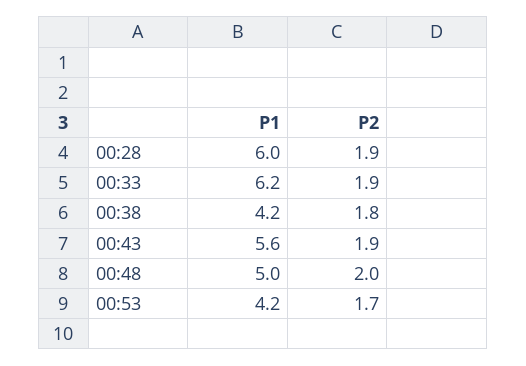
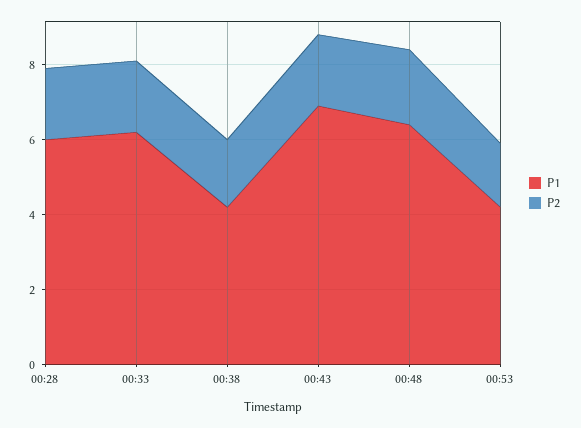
  {
    "P1": {
      "00:28": 6,
      "00:33": 6.2,
      "00:38": 4.2,
-     "00:43": 5.6,
+     "00:43": 7,
-     "00:48": 5,
+     "00:48": 6.5,
      "00:53": 4.2
    },
    "P2": {
      "00:28": 1.9,
      "00:33": 1.9,
      "00:38": 1.8,
      "00:43": 1.9,
      "00:48": 2,
      "00:53": 1.7
    }
  }

